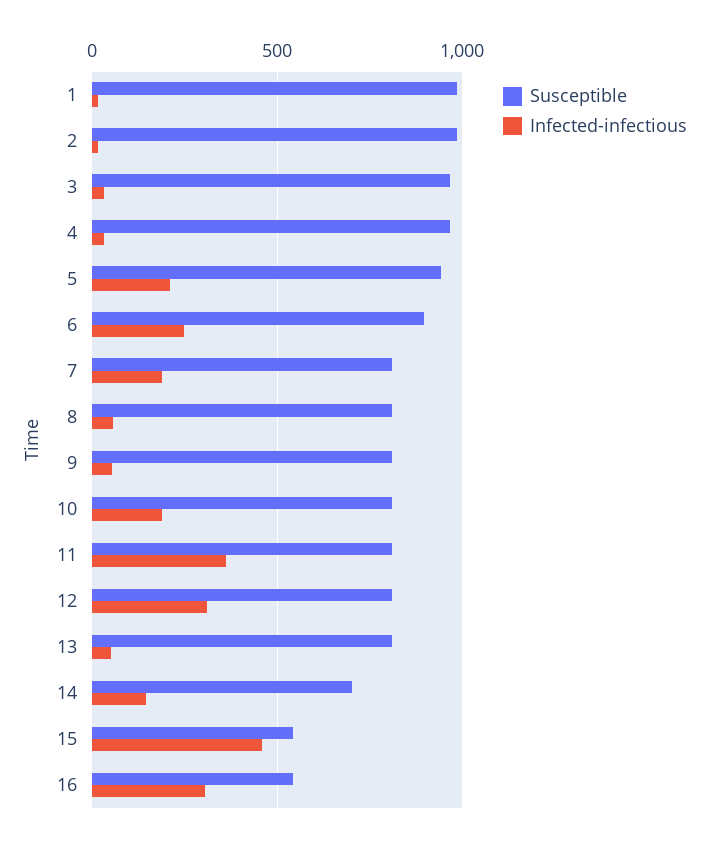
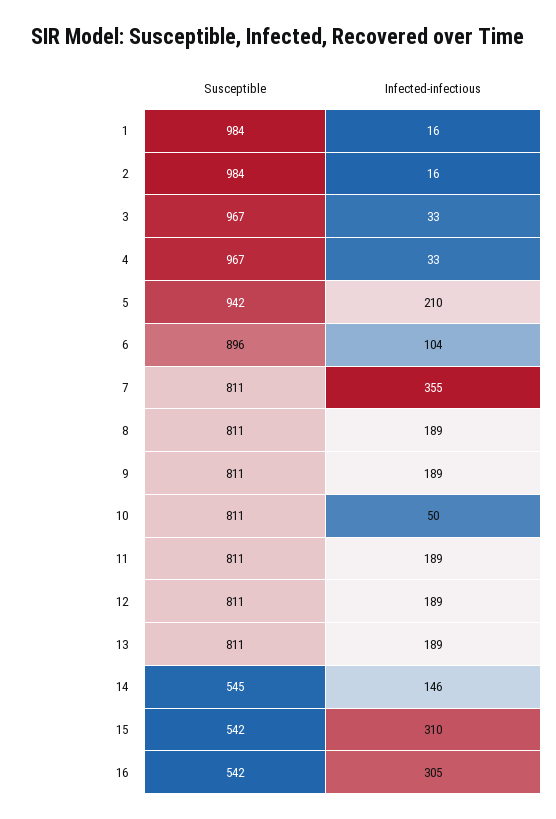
  {
    "Susceptible": {
      "1": 984,
      "2": 984,
      "3": 967,
      "4": 967,
      "5": 942,
      "6": 896,
      "7": 811,
      "8": 811,
      "9": 811,
      "10": 811,
      "11": 811,
      "12": 811,
      "13": 811,
-     "14": 700,
+     "14": 545,
      "15": 542,
      "16": 542
    },
    "Infected-infectious": {
      "1": 16,
      "2": 16,
      "3": 33,
      "4": 33,
      "5": 210,
-     "6": 250,
+     "6": 104,
-     "7": 200,
+     "7": 355,
-     "8": 50,
+     "8": 189,
-     "9": 50,
+     "9": 189,
-     "10": 200,
+     "10": 50,
-     "11": 350,
+     "11": 189,
-     "12": 300,
+     "12": 189,
-     "13": 50,
+     "13": 189,
      "14": 146,
-     "15": 450,
+     "15": 310,
      "16": 305
    }
  }

